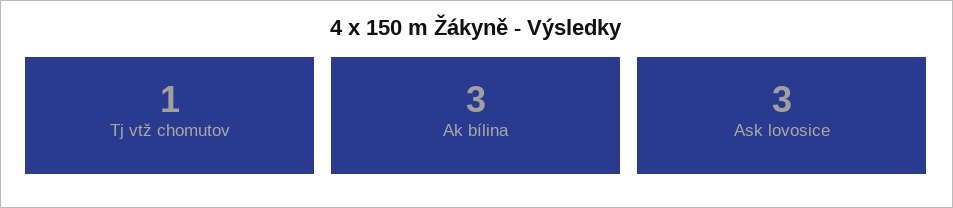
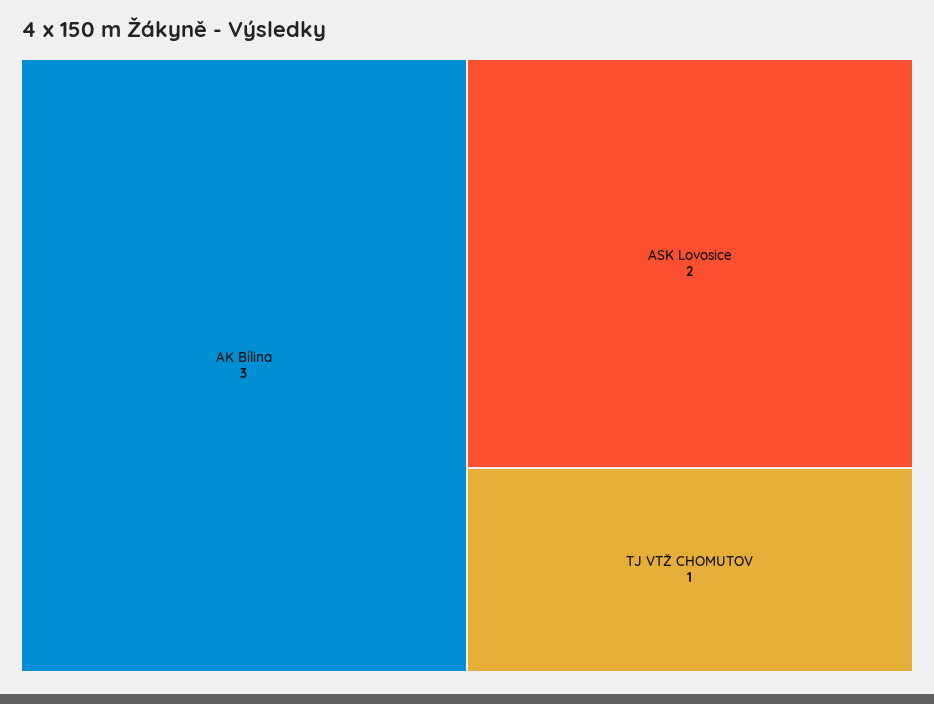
  {
    "Tj vtž chomutov": 1,
    "Ak bílina": 3,
-   "Ask lovosice": 3
+   "Ask lovosice": 2
  }

